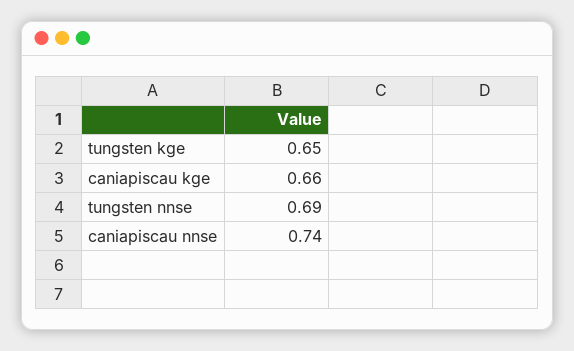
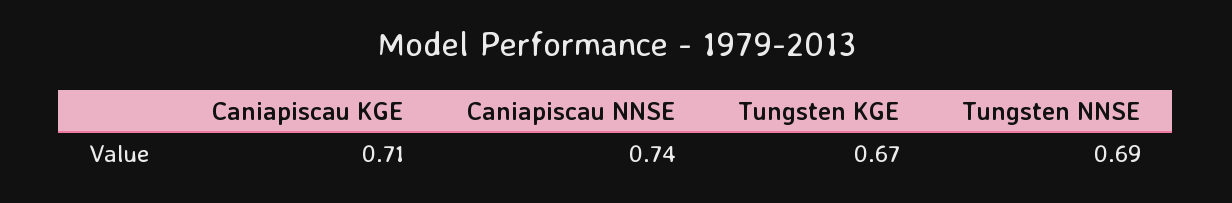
  {
-   "tungsten kge": 0.65,
+   "tungsten kge": 0.67,
-   "caniapiscau kge": 0.66,
+   "caniapiscau kge": 0.71,
    "tungsten nnse": 0.69,
    "caniapiscau nnse": 0.74
  }

